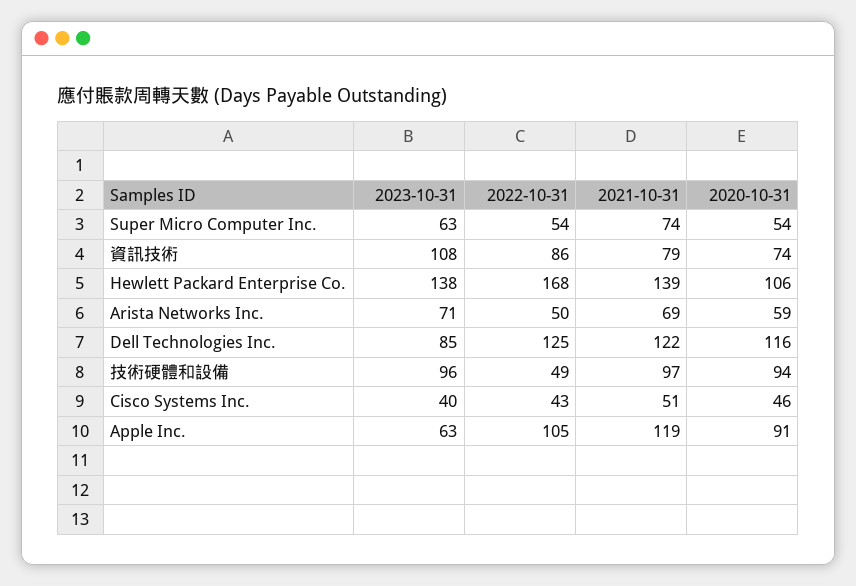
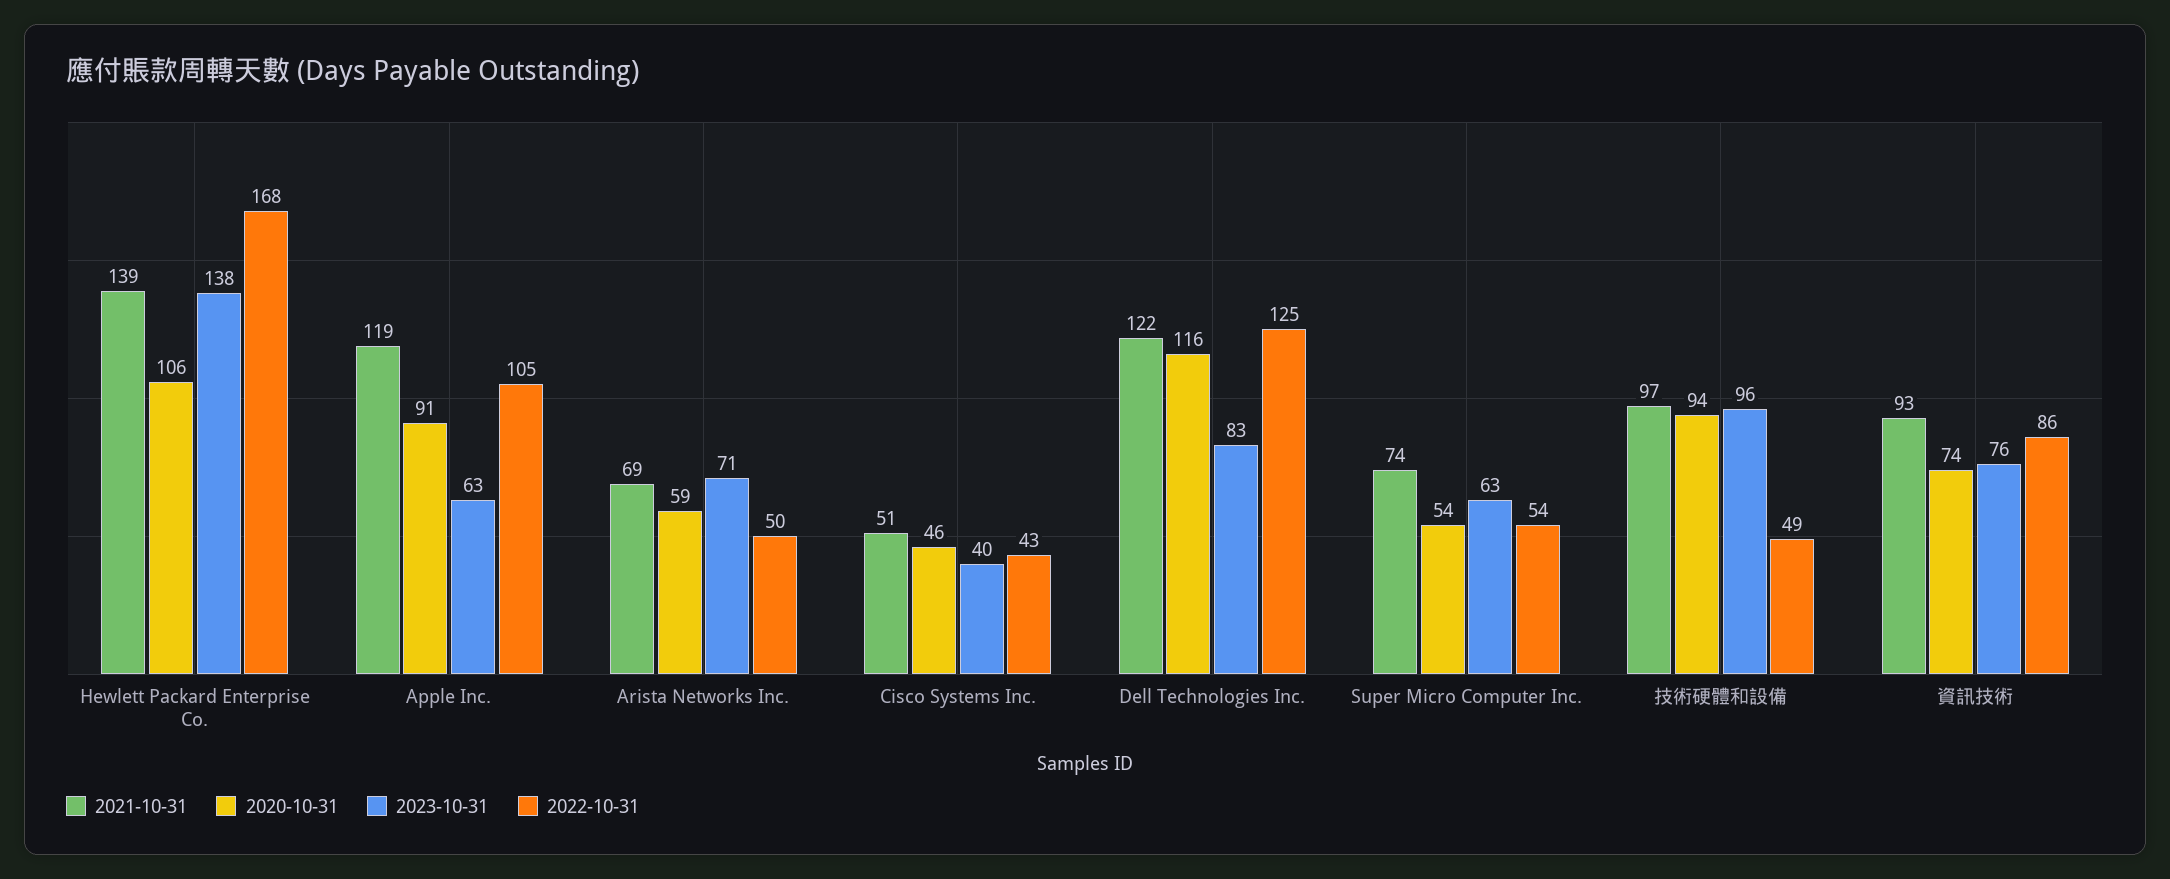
  {
    "2023-10-31": {
      "Super Micro Computer Inc.": 63,
-     "資訊技術": 108,
+     "資訊技術": 76,
      "Hewlett Packard Enterprise Co.": 138,
      "Arista Networks Inc.": 71,
-     "Dell Technologies Inc.": 85,
+     "Dell Technologies Inc.": 83,
      "技術硬體和設備": 96,
      "Cisco Systems Inc.": 40,
      "Apple Inc.": 63
    },
    "2022-10-31": {
      "Super Micro Computer Inc.": 54,
      "資訊技術": 86,
      "Hewlett Packard Enterprise Co.": 168,
      "Arista Networks Inc.": 50,
      "Dell Technologies Inc.": 125,
      "技術硬體和設備": 49,
      "Cisco Systems Inc.": 43,
      "Apple Inc.": 105
    },
    "2021-10-31": {
      "Super Micro Computer Inc.": 74,
-     "資訊技術": 79,
+     "資訊技術": 93,
      "Hewlett Packard Enterprise Co.": 139,
      "Arista Networks Inc.": 69,
      "Dell Technologies Inc.": 122,
      "技術硬體和設備": 97,
      "Cisco Systems Inc.": 51,
      "Apple Inc.": 119
    },
    "2020-10-31": {
      "Super Micro Computer Inc.": 54,
      "資訊技術": 74,
      "Hewlett Packard Enterprise Co.": 106,
      "Arista Networks Inc.": 59,
      "Dell Technologies Inc.": 116,
      "技術硬體和設備": 94,
      "Cisco Systems Inc.": 46,
      "Apple Inc.": 91
    }
  }

